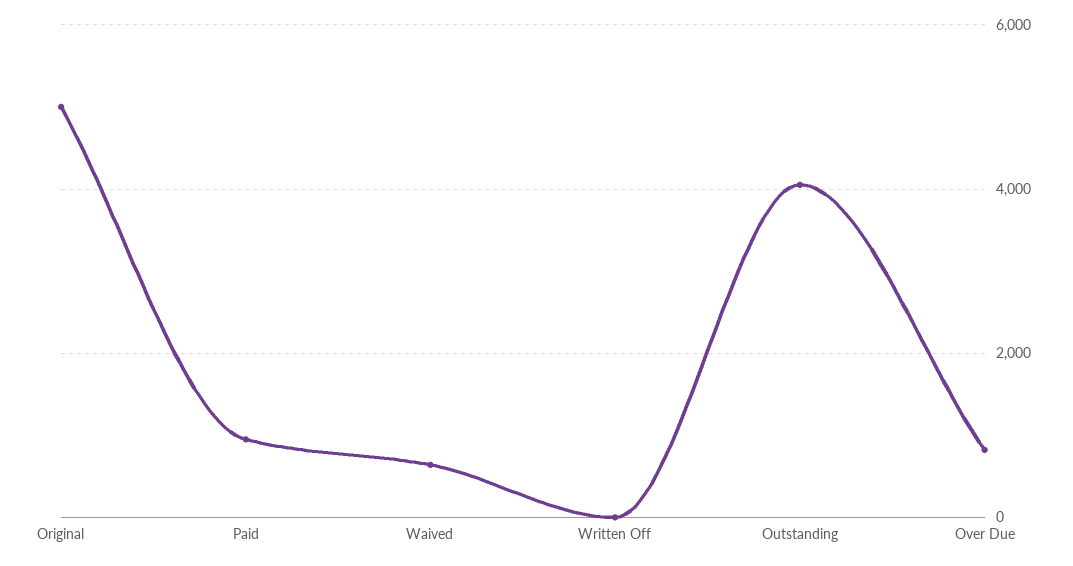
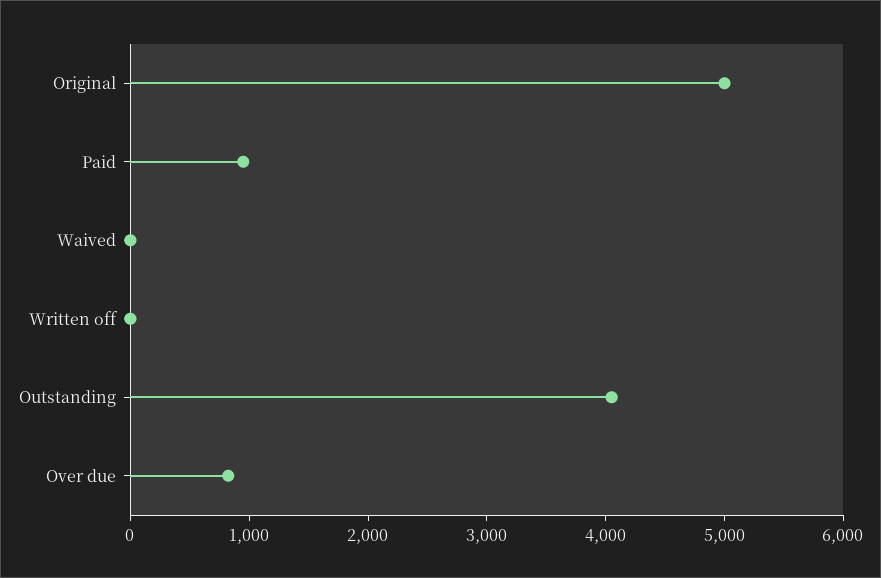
  {
    "Original": 5000,
    "Paid": 1000,
-   "Waived": 600,
+   "Waived": 0,
    "Written Off": 0,
    "Outstanding": 4000,
    "Over Due": 800
  }

